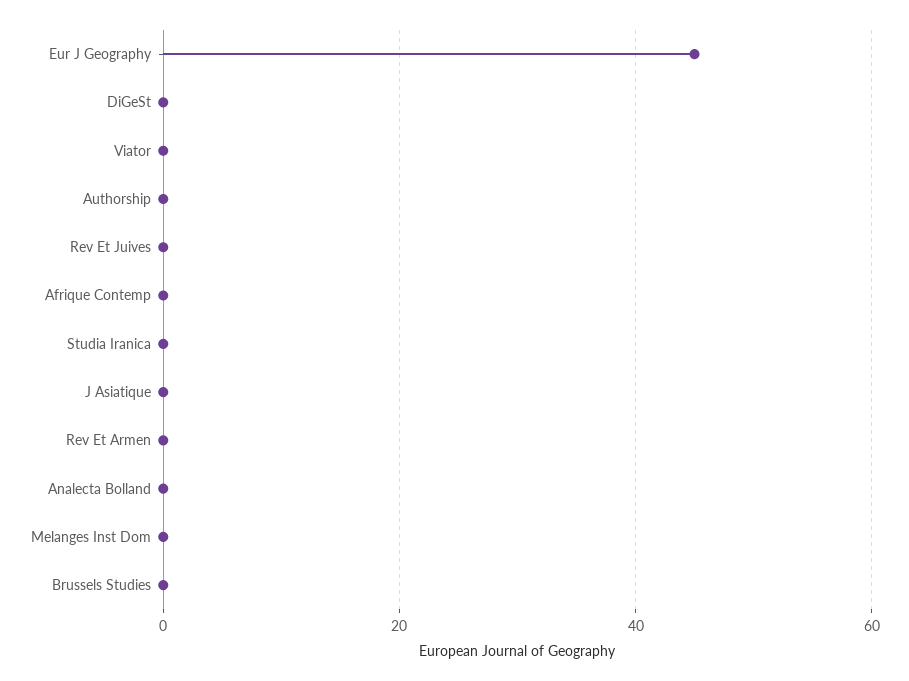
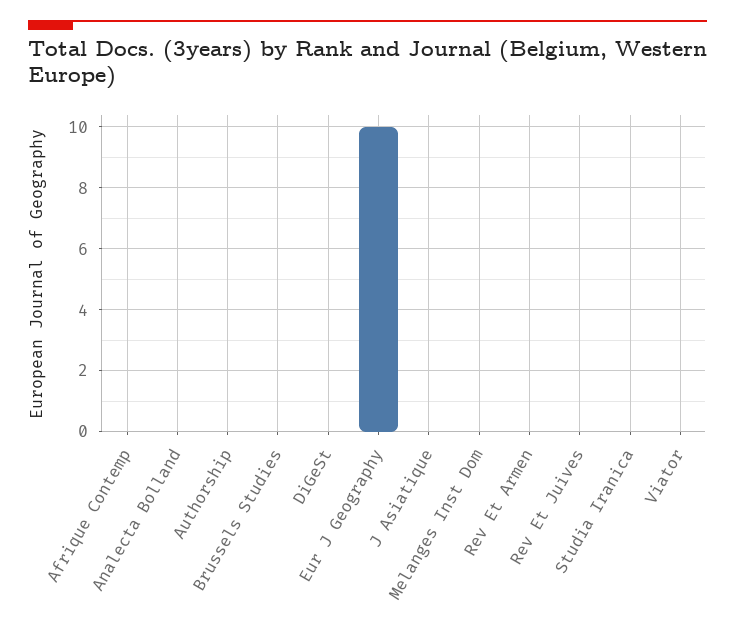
  {
-   "Eur J Geography": 45,
+   "Eur J Geography": 10,
    "DiGeSt": 0,
    "Viator": 0,
    "Authorship": 0,
    "Rev Et Juives": 0,
    "Afrique Contemp": 0,
    "Studia Iranica": 0,
    "J Asiatique": 0,
    "Rev Et Armen": 0,
    "Analecta Bolland": 0,
    "Melanges Inst Dom": 0,
    "Brussels Studies": 0
  }

